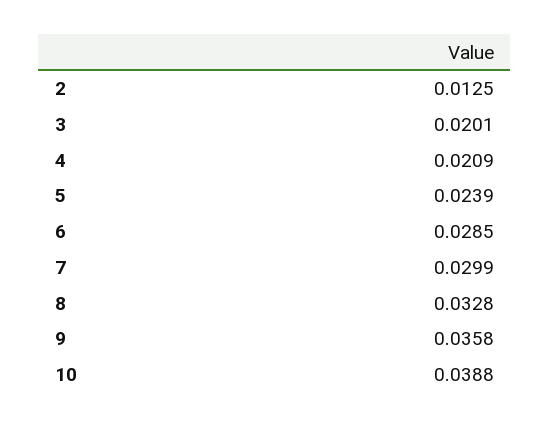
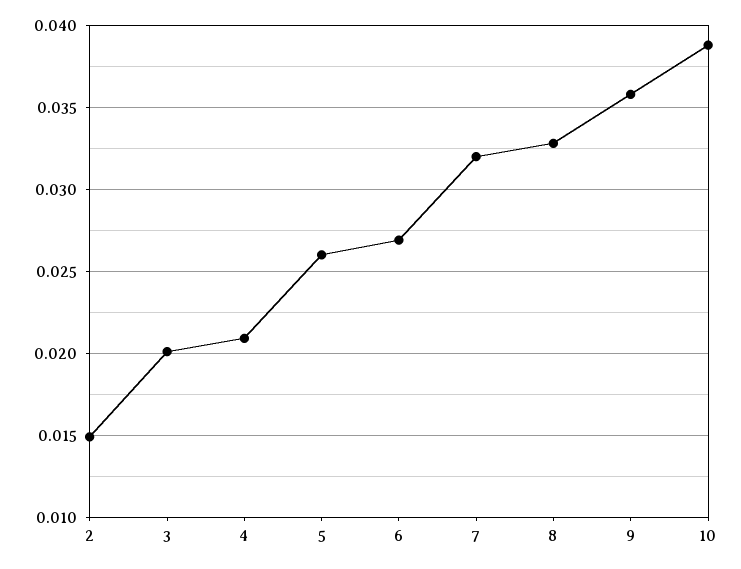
  {
-   "2": 0.0125,
+   "2": 0.015,
    "3": 0.0201,
    "4": 0.0209,
-   "5": 0.0239,
+   "5": 0.026,
-   "6": 0.0285,
+   "6": 0.027,
-   "7": 0.0299,
+   "7": 0.032,
    "8": 0.0328,
    "9": 0.0358,
    "10": 0.0388
  }

